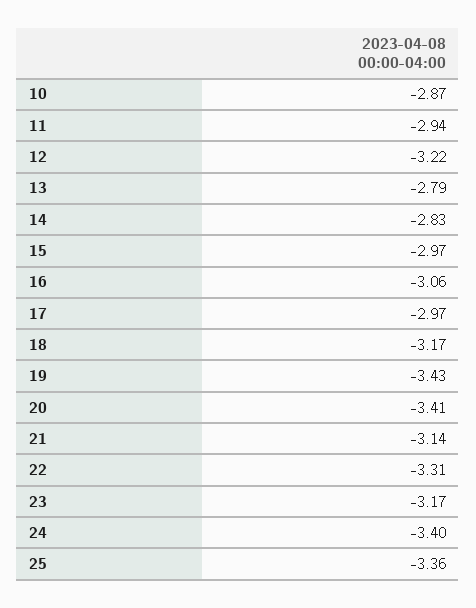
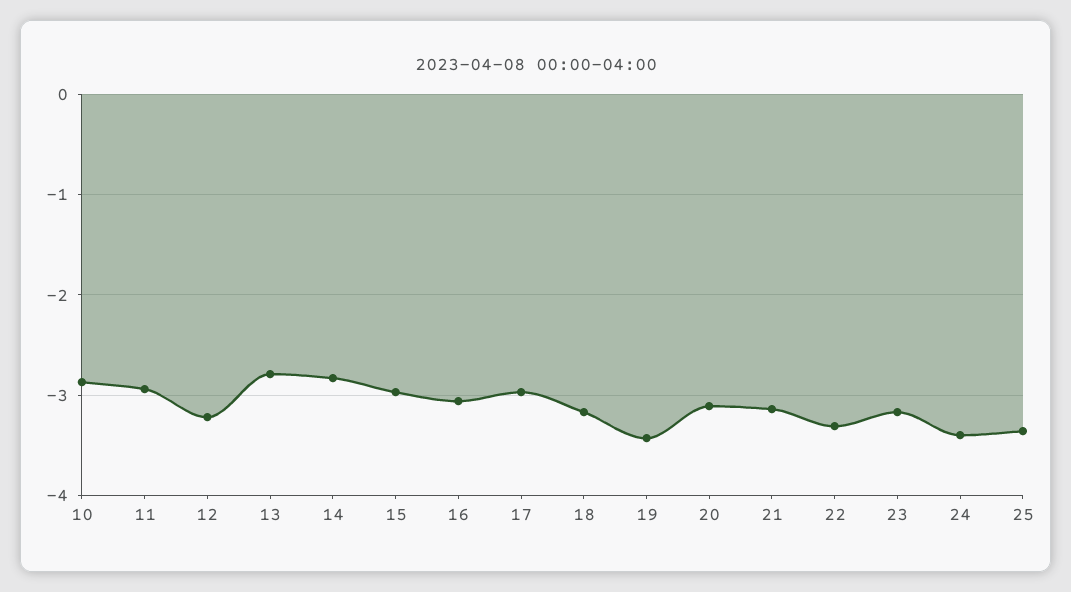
  {
    "10": -2.87,
    "11": -2.94,
    "12": -3.22,
    "13": -2.79,
    "14": -2.83,
    "15": -2.97,
    "16": -3.06,
    "17": -2.97,
    "18": -3.17,
    "19": -3.43,
-   "20": -3.41,
+   "20": -3.1,
    "21": -3.14,
    "22": -3.31,
    "23": -3.17,
    "24": -3.4,
    "25": -3.36
  }

